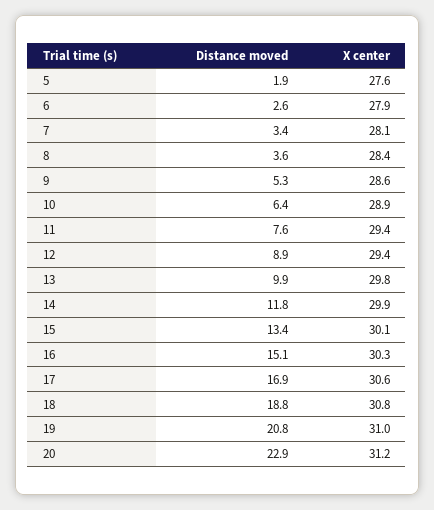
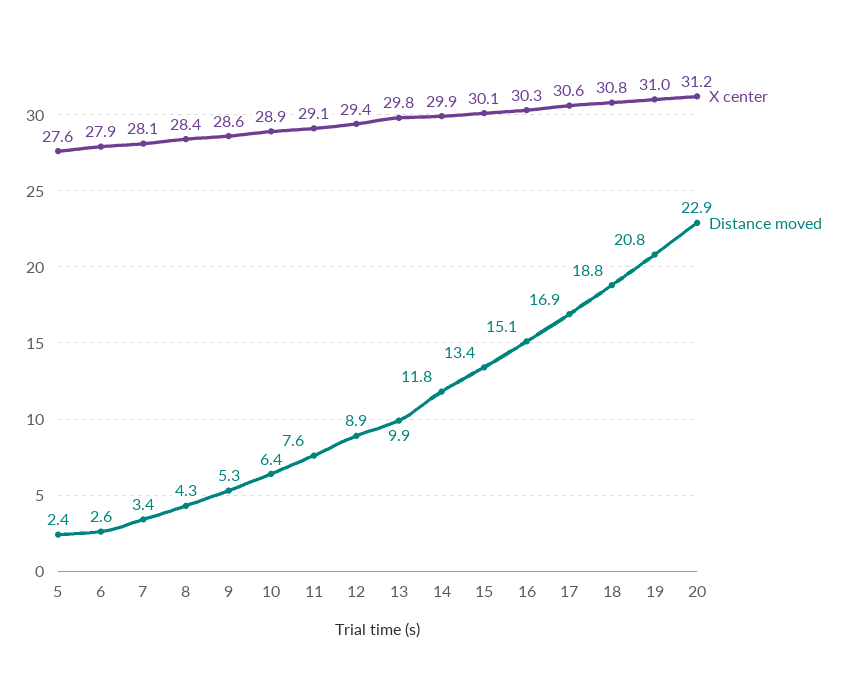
  {
    "Distance moved": {
-     "5": 1.9,
+     "5": 2.4,
      "6": 2.6,
      "7": 3.4,
-     "8": 3.6,
+     "8": 4.3,
      "9": 5.3,
      "10": 6.4,
      "11": 7.6,
      "12": 8.9,
      "13": 9.9,
      "14": 11.8,
      "15": 13.4,
      "16": 15.1,
      "17": 16.9,
      "18": 18.8,
      "19": 20.8,
      "20": 22.9
    },
    "X center": {
      "5": 27.6,
      "6": 27.9,
      "7": 28.1,
      "8": 28.4,
      "9": 28.6,
      "10": 28.9,
-     "11": 29.4,
+     "11": 29.1,
      "12": 29.4,
      "13": 29.8,
      "14": 29.9,
      "15": 30.1,
      "16": 30.3,
      "17": 30.6,
      "18": 30.8,
      "19": 31,
      "20": 31.2
    }
  }

